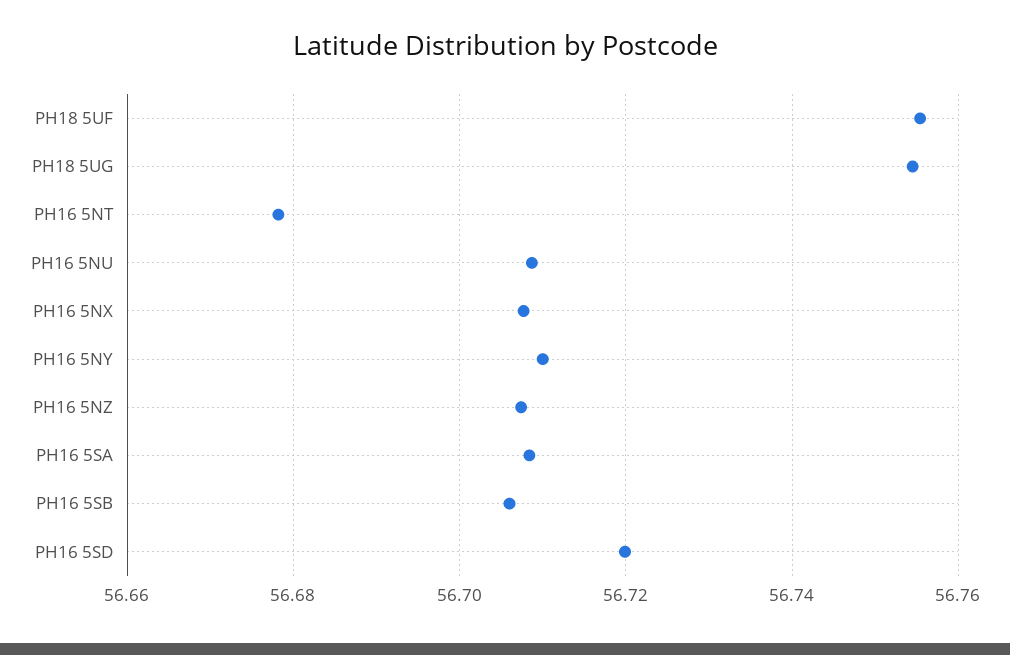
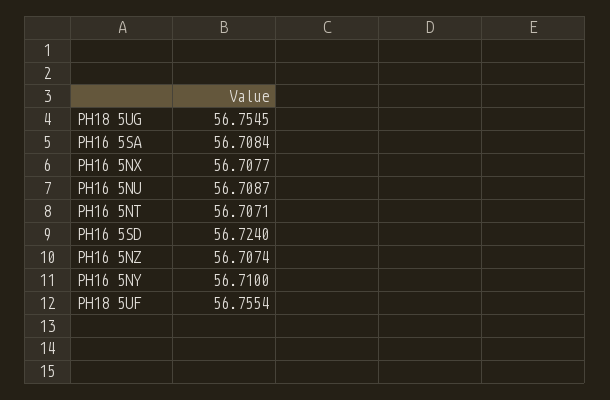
  {
    "PH18 5UF": 56.7554,
    "PH18 5UG": 56.7545,
-   "PH16 5NT": 56.678,
+   "PH16 5NT": 56.7071,
    "PH16 5NU": 56.7087,
    "PH16 5NX": 56.7077,
    "PH16 5NY": 56.71,
    "PH16 5NZ": 56.7074,
    "PH16 5SA": 56.7084,
-   "PH16 5SB": 56.706,
-   "PH16 5SD": 56.72
+   "PH16 5SD": 56.724
  }

